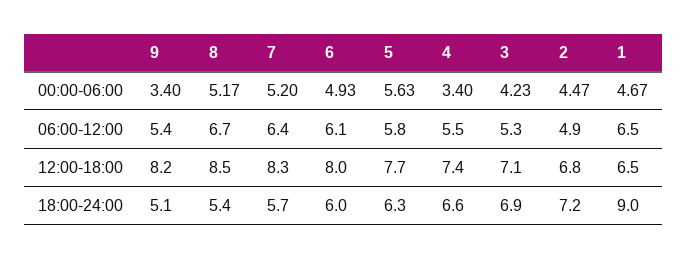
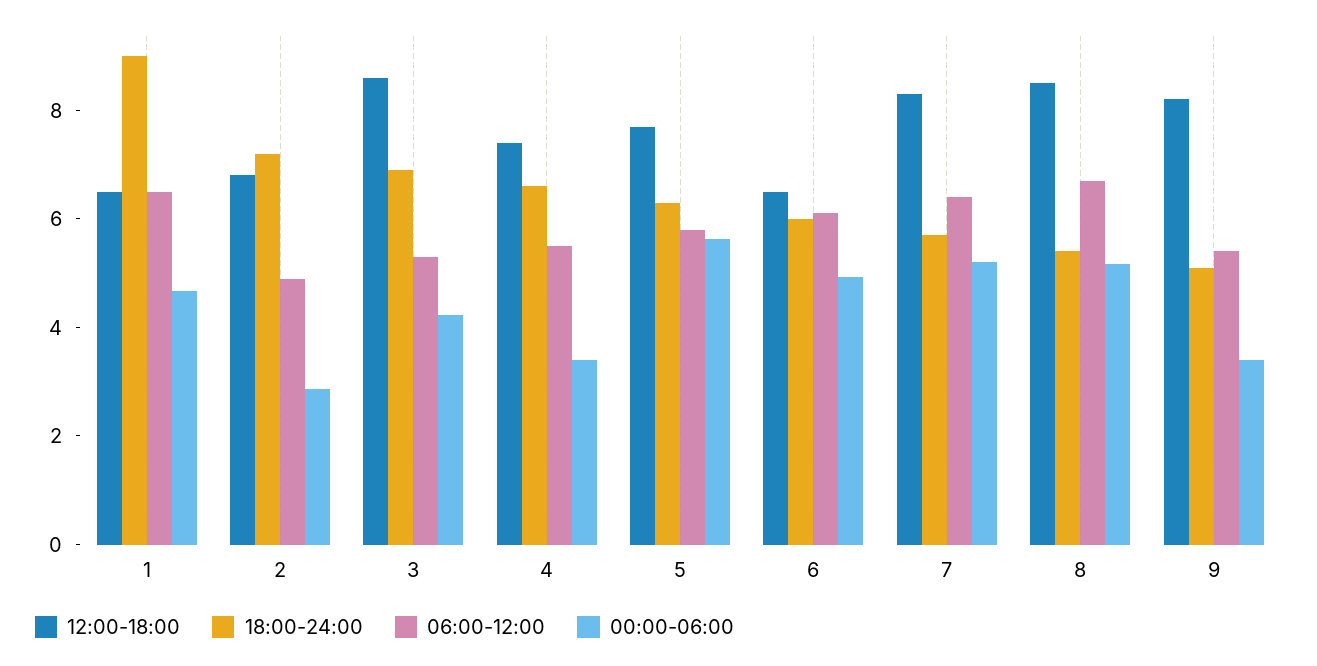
  {
    "00:00-06:00": {
      "9": 3.4,
      "8": 5.17,
      "7": 5.2,
      "6": 4.93,
      "5": 5.63,
      "4": 3.4,
      "3": 4.23,
-     "2": 4.47,
+     "2": 3,
      "1": 4.67
    },
    "06:00-12:00": {
      "9": 5.4,
      "8": 6.7,
      "7": 6.4,
      "6": 6.1,
      "5": 5.8,
      "4": 5.5,
      "3": 5.3,
      "2": 4.9,
      "1": 6.5
    },
    "12:00-18:00": {
      "9": 8.2,
      "8": 8.5,
      "7": 8.3,
-     "6": 8,
+     "6": 6.5,
      "5": 7.7,
      "4": 7.4,
-     "3": 7.1,
+     "3": 8.5,
      "2": 6.8,
      "1": 6.5
    },
    "18:00-24:00": {
      "9": 5.1,
      "8": 5.4,
      "7": 5.7,
      "6": 6,
      "5": 6.3,
      "4": 6.6,
      "3": 6.9,
      "2": 7.2,
      "1": 9
    }
  }

